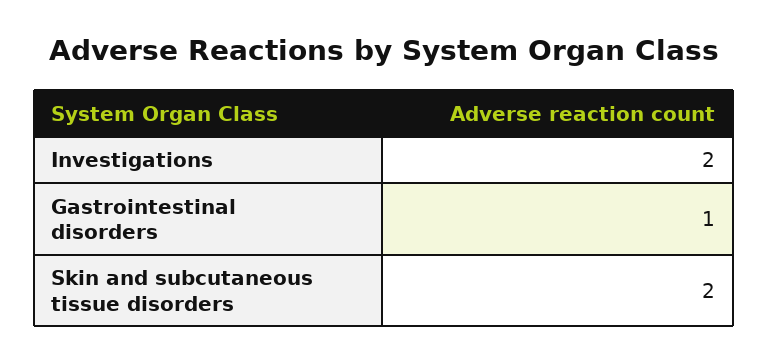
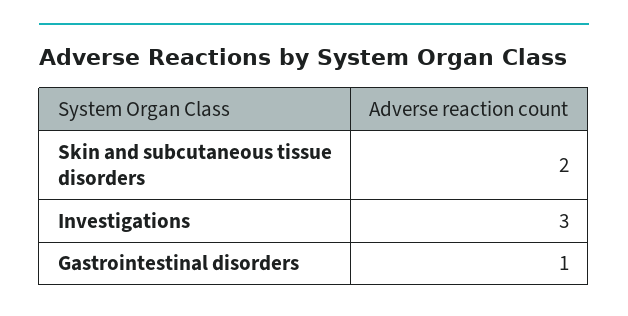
  {
-   "Investigations": 2,
+   "Investigations": 3,
    "Gastrointestinal disorders": 1,
    "Skin and subcutaneous tissue disorders": 2
  }

